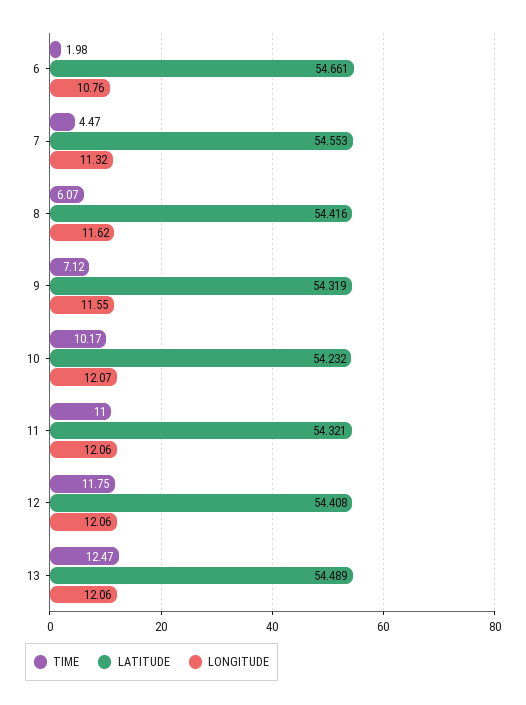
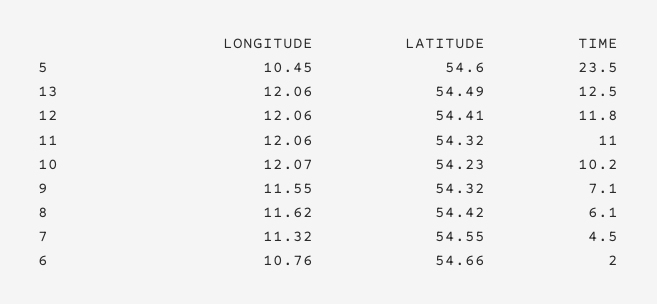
  {
    "TIME": {
      "6": 1.98,
      "7": 4.47,
      "8": 6.07,
      "9": 7.12,
      "10": 10.17,
      "11": 11,
      "12": 11.75,
-     "13": 12.47
+     "13": 12.47,
+     "5": 23.5
    },
    "LATITUDE": {
      "6": 54.661,
      "7": 54.553,
      "8": 54.416,
      "9": 54.319,
      "10": 54.232,
      "11": 54.321,
      "12": 54.408,
-     "13": 54.489
+     "13": 54.489,
+     "5": 54.6
    },
    "LONGITUDE": {
      "6": 10.76,
      "7": 11.32,
      "8": 11.62,
      "9": 11.55,
      "10": 12.07,
      "11": 12.06,
      "12": 12.06,
-     "13": 12.06
+     "13": 12.06,
+     "5": 10.45
    }
  }

